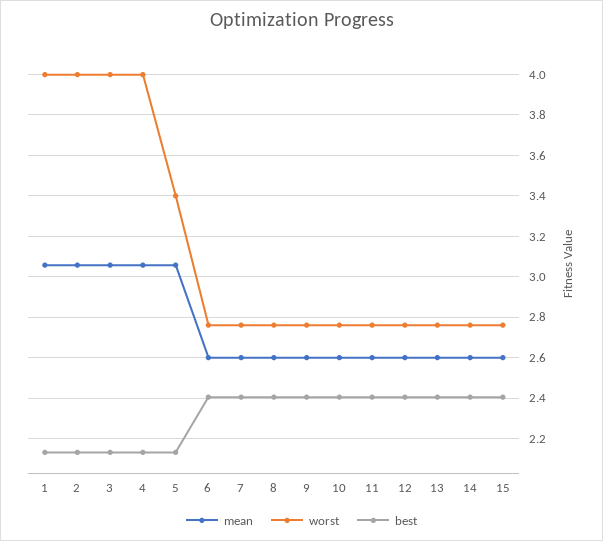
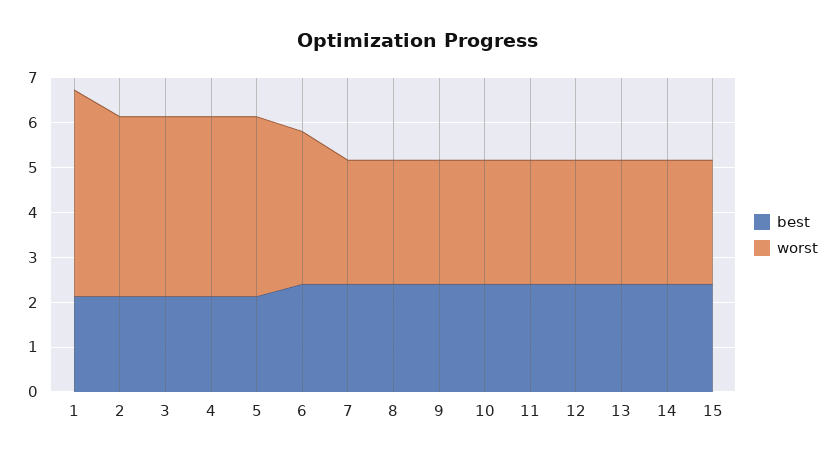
  {
-   "mean": {
-     "1": 3.05,
-     "2": 3.05,
-     "3": 3.05,
-     "4": 3.05,
-     "5": 3.05,
-     "6": 2.6,
-     "7": 2.6,
-     "8": 2.6,
-     "9": 2.6,
-     "10": 2.6,
-     "11": 2.6,
-     "12": 2.6,
-     "13": 2.6,
-     "14": 2.6,
-     "15": 2.6
-   },
    "worst": {
-     "1": 4,
+     "1": 4.6,
      "2": 4,
      "3": 4,
      "4": 4,
-     "5": 3.4,
+     "5": 4,
-     "6": 2.75,
+     "6": 3.4,
      "7": 2.75,
      "8": 2.75,
      "9": 2.75,
      "10": 2.75,
      "11": 2.75,
      "12": 2.75,
      "13": 2.75,
      "14": 2.75,
      "15": 2.75
    },
    "best": {
      "1": 2.15,
      "2": 2.15,
      "3": 2.15,
      "4": 2.15,
      "5": 2.15,
      "6": 2.4,
      "7": 2.4,
      "8": 2.4,
      "9": 2.4,
      "10": 2.4,
      "11": 2.4,
      "12": 2.4,
      "13": 2.4,
      "14": 2.4,
      "15": 2.4
    }
  }

